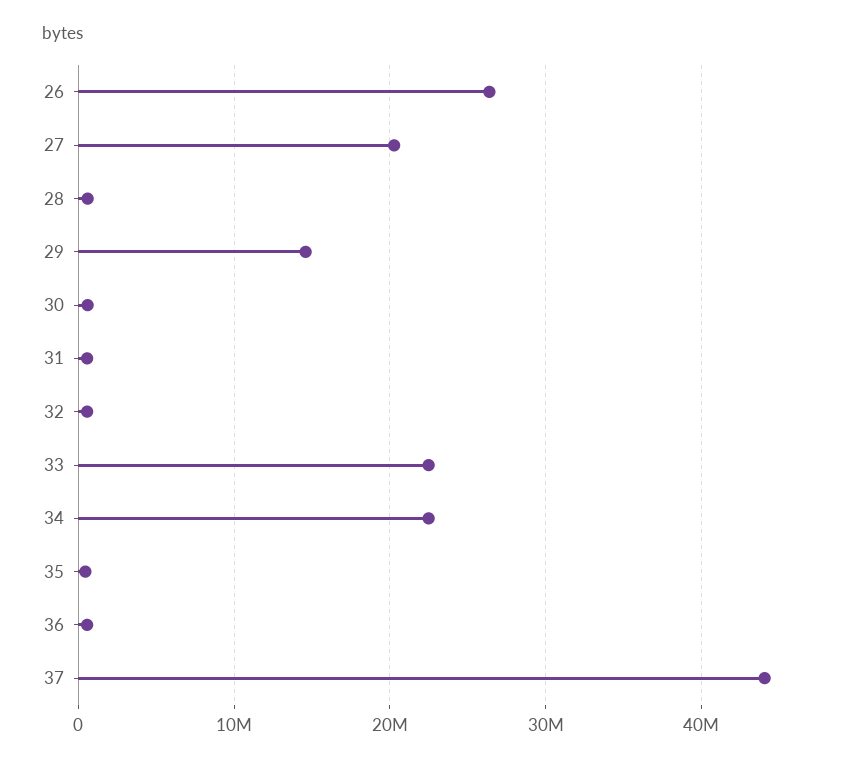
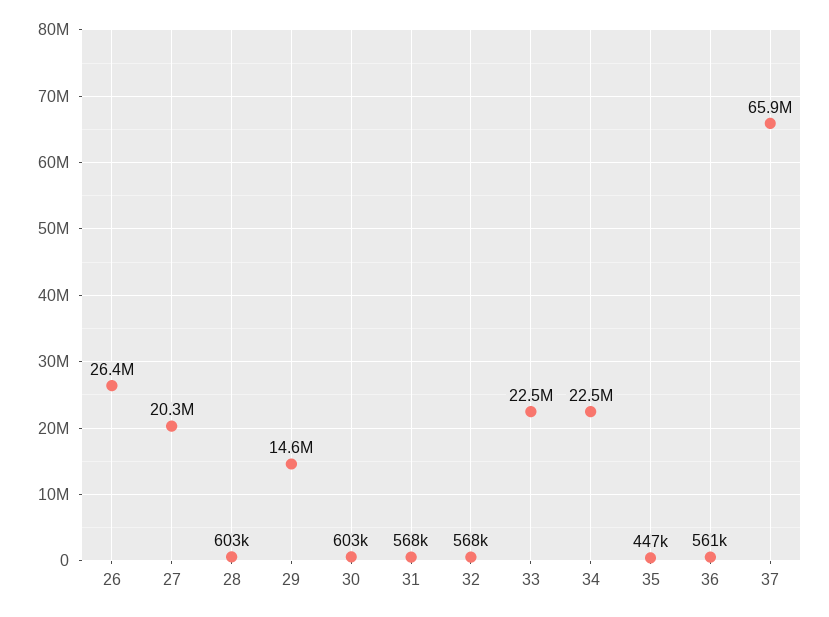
  {
    "26": 26400000,
    "27": 20300000,
    "28": 603000,
    "29": 14600000,
    "30": 603000,
    "31": 568000,
    "32": 568000,
    "33": 22500000,
    "34": 22500000,
    "35": 447000,
    "36": 561000,
-   "37": 44000000
+   "37": 65900000
  }

